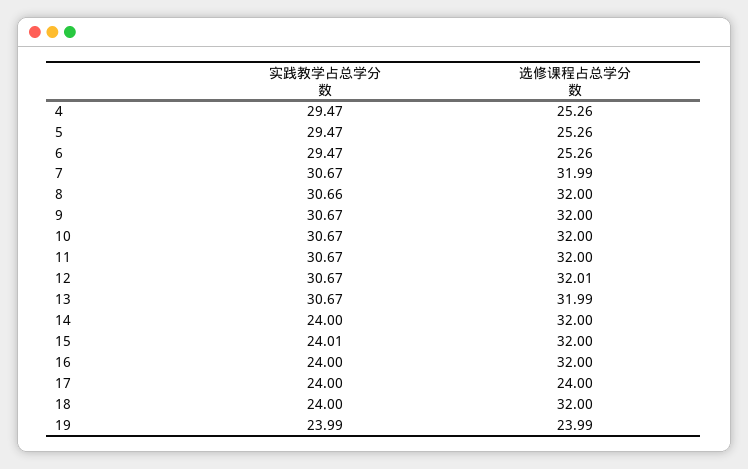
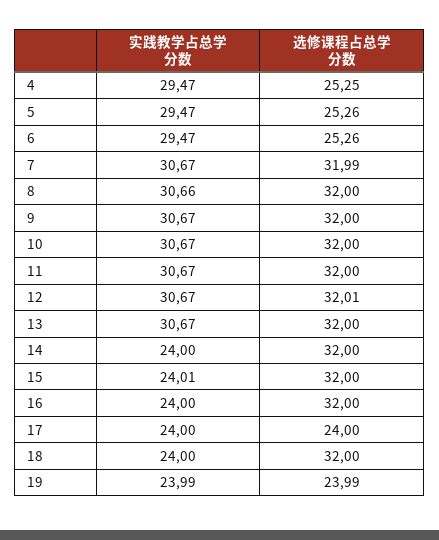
  {
    "实践教学占总学分数": {
      "4": 29.47,
      "5": 29.47,
      "6": 29.47,
      "7": 30.67,
      "8": 30.66,
      "9": 30.67,
      "10": 30.67,
      "11": 30.67,
      "12": 30.67,
      "13": 30.67,
      "14": 24,
      "15": 24.01,
      "16": 24,
      "17": 24,
      "18": 24,
      "19": 23.99
    },
    "选修课程占总学分数": {
-     "4": 25.26,
+     "4": 25.25,
      "5": 25.26,
      "6": 25.26,
      "7": 31.99,
      "8": 32,
      "9": 32,
      "10": 32,
      "11": 32,
      "12": 32.01,
-     "13": 31.99,
+     "13": 32,
      "14": 32,
      "15": 32,
      "16": 32,
      "17": 24,
      "18": 32,
      "19": 23.99
    }
  }

